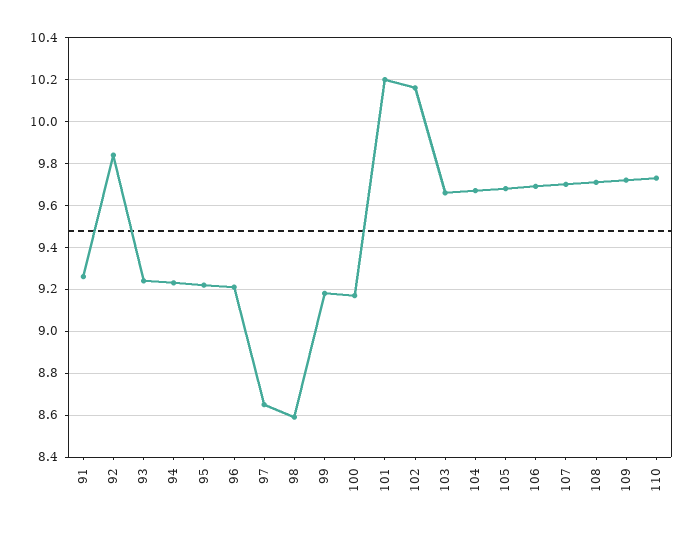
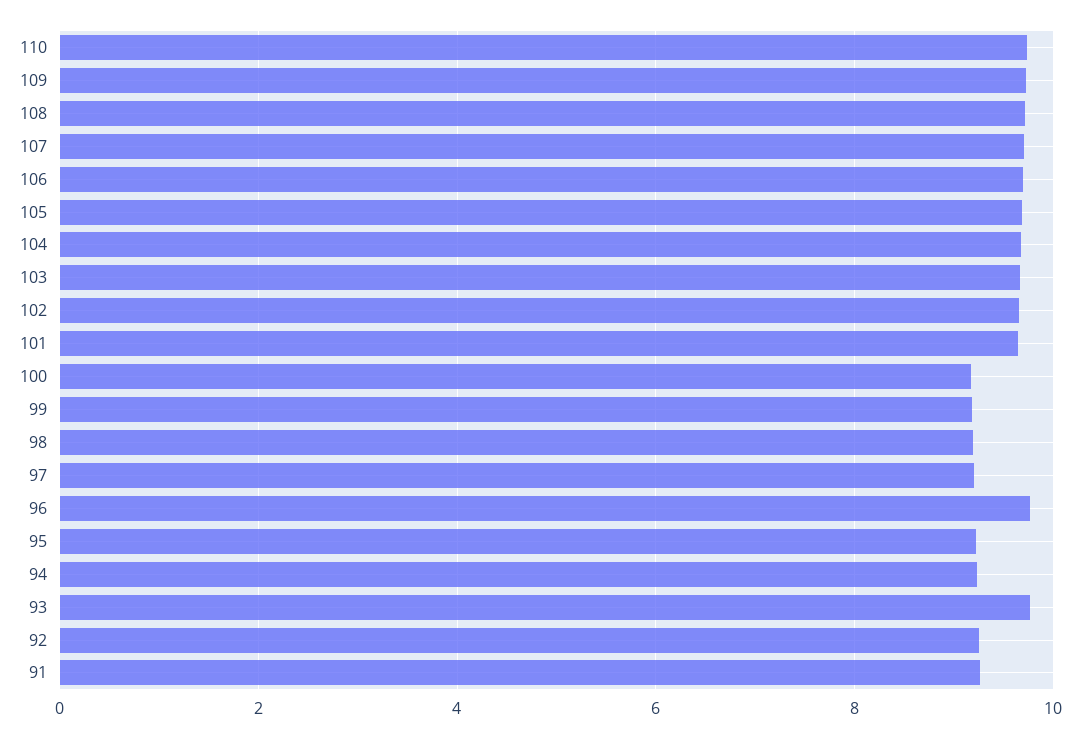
  {
    "91": 9.25,
-   "92": 9.85,
+   "92": 9.2,
-   "93": 9.25,
+   "93": 9.8,
    "94": 9.25,
    "95": 9.2,
-   "96": 9.2,
+   "96": 9.8,
-   "97": 8.65,
+   "97": 9.2,
-   "98": 8.6,
+   "98": 9.2,
    "99": 9.2,
    "100": 9.15,
-   "101": 10.2,
+   "101": 9.6,
-   "102": 10.15,
+   "102": 9.6,
    "103": 9.65,
    "104": 9.65,
    "105": 9.7,
    "106": 9.7,
    "107": 9.7,
    "108": 9.7,
    "109": 9.7,
    "110": 9.75
  }

